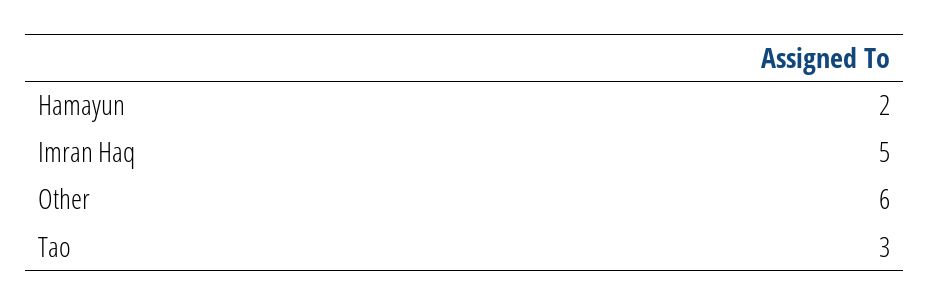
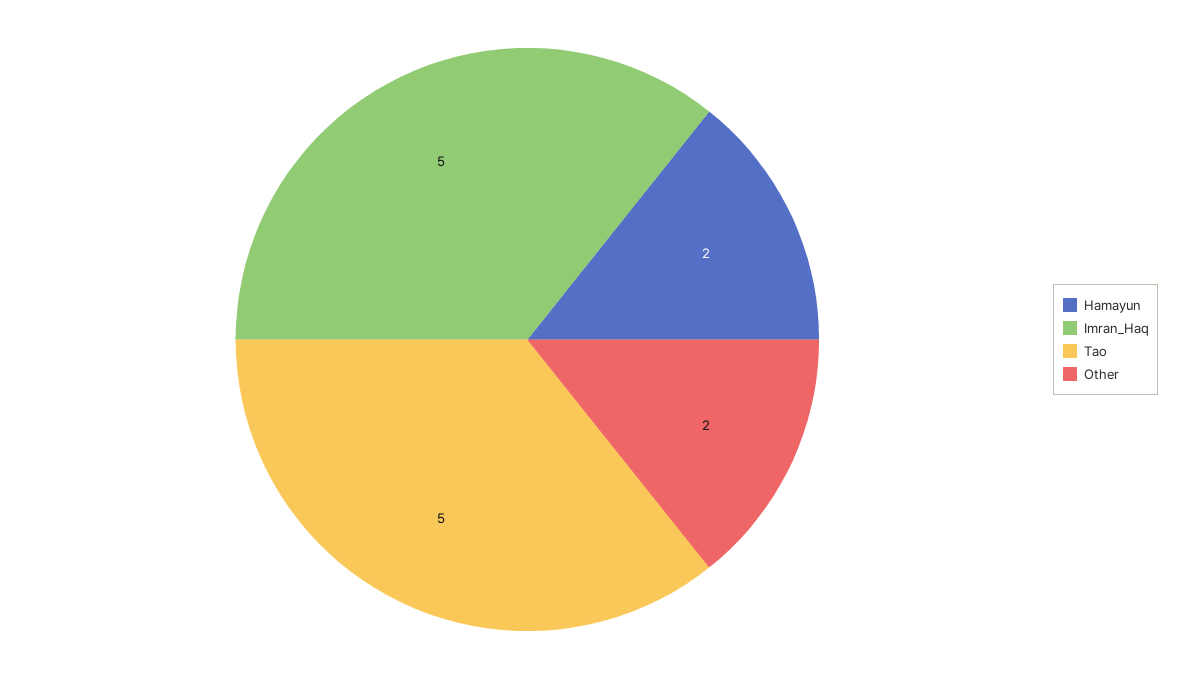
  {
    "Hamayun": 2,
    "Imran Haq": 5,
-   "Other": 6,
+   "Other": 2,
-   "Tao": 3
+   "Tao": 5
  }

